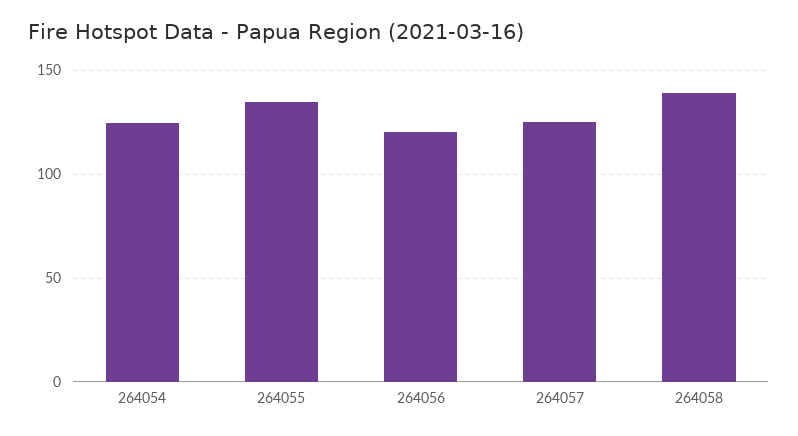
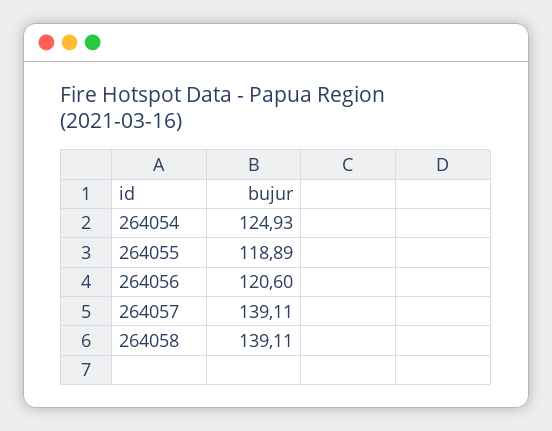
  {
    "264054": 124.93,
-   "264055": 135,
+   "264055": 118.89,
    "264056": 120.6,
-   "264057": 125,
+   "264057": 139.11,
    "264058": 139.11
  }

